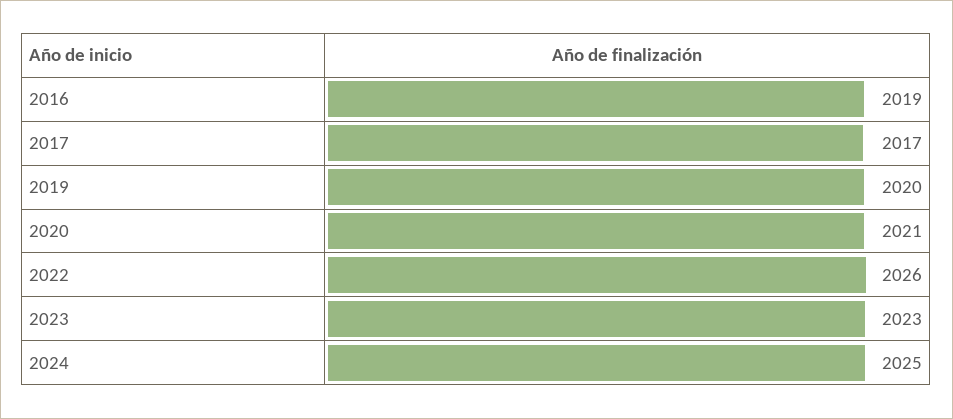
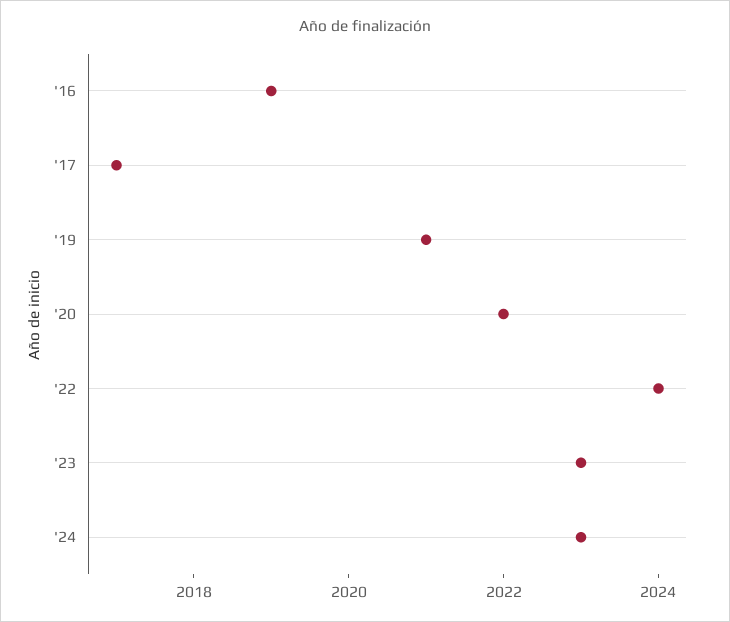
  {
    "2016": 2019,
    "2017": 2017,
-   "2019": 2020,
+   "2019": 2021,
-   "2020": 2021,
+   "2020": 2022,
-   "2022": 2026,
+   "2022": 2024,
    "2023": 2023,
-   "2024": 2025
+   "2024": 2023
  }

